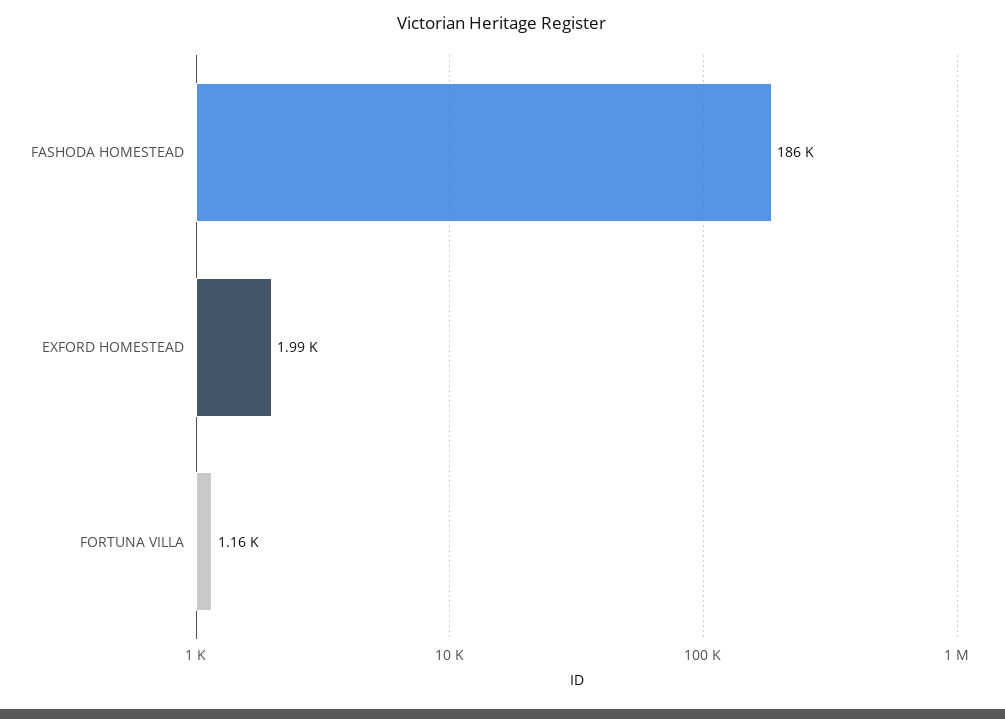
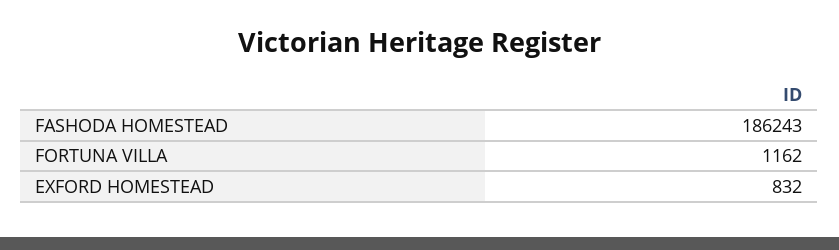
  {
    "FASHODA HOMESTEAD": 186243,
-   "EXFORD HOMESTEAD": 1990,
+   "EXFORD HOMESTEAD": 832,
    "FORTUNA VILLA": 1162
  }

